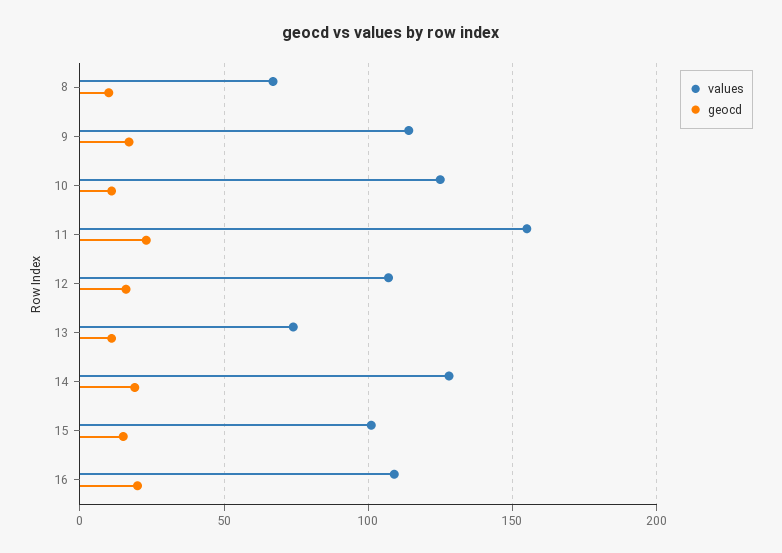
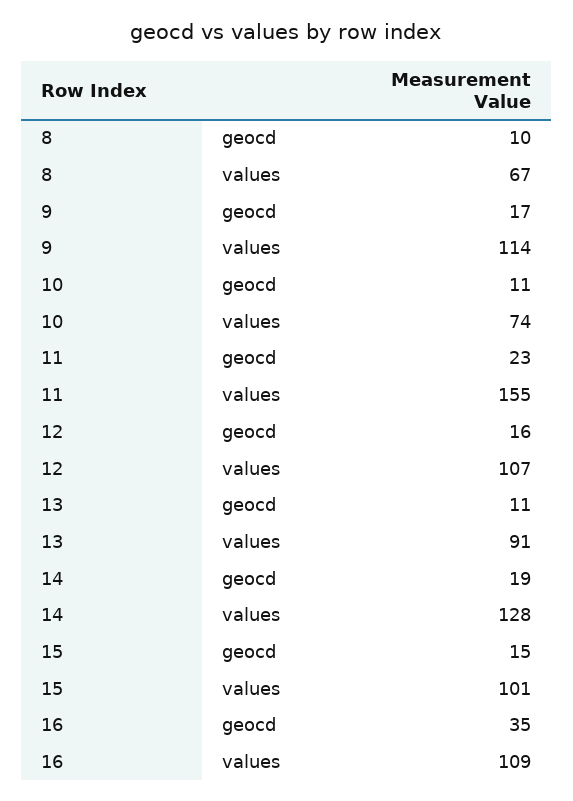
  {
    "values": {
      "8": 67,
      "9": 114,
-     "10": 125,
+     "10": 74,
      "11": 155,
      "12": 107,
-     "13": 75,
+     "13": 91,
      "14": 128,
      "15": 101,
      "16": 109
    },
    "geocd": {
      "8": 10,
      "9": 17,
      "10": 11,
      "11": 23,
      "12": 16,
      "13": 11,
      "14": 19,
      "15": 15,
-     "16": 20
+     "16": 35
    }
  }

